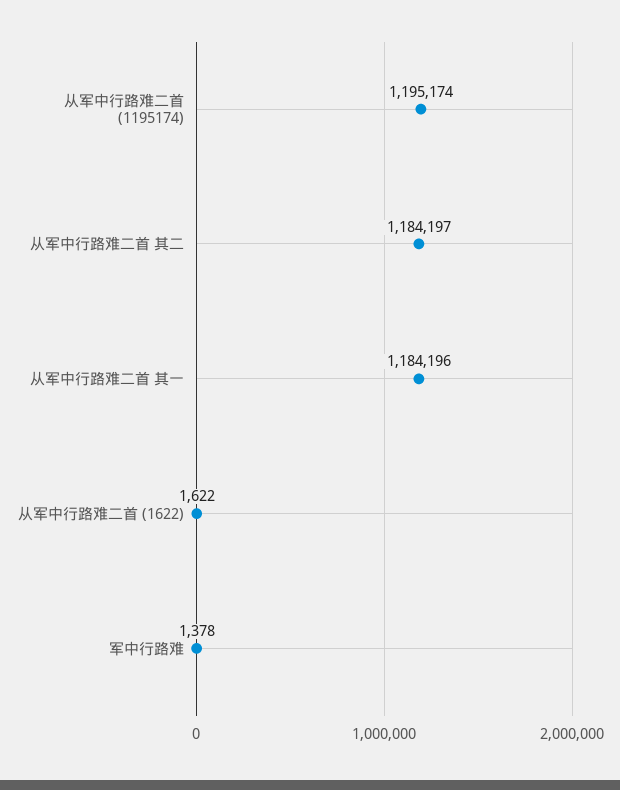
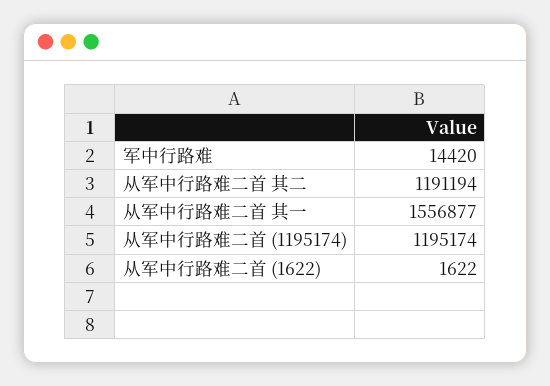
  {
    "从军中行路难二首 (1195174)": 1195174,
-   "从军中行路难二首 其二": 1184197,
+   "从军中行路难二首 其二": 1191194,
-   "从军中行路难二首 其一": 1184196,
+   "从军中行路难二首 其一": 1556877,
    "从军中行路难二首 (1622)": 1622,
-   "军中行路难": 1378
+   "军中行路难": 14420
  }

